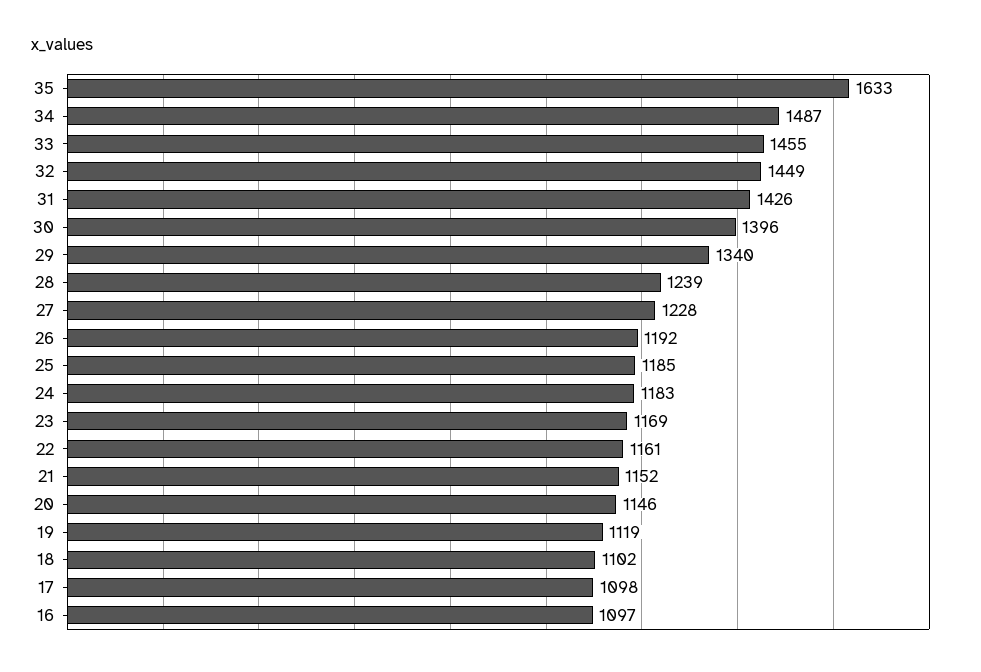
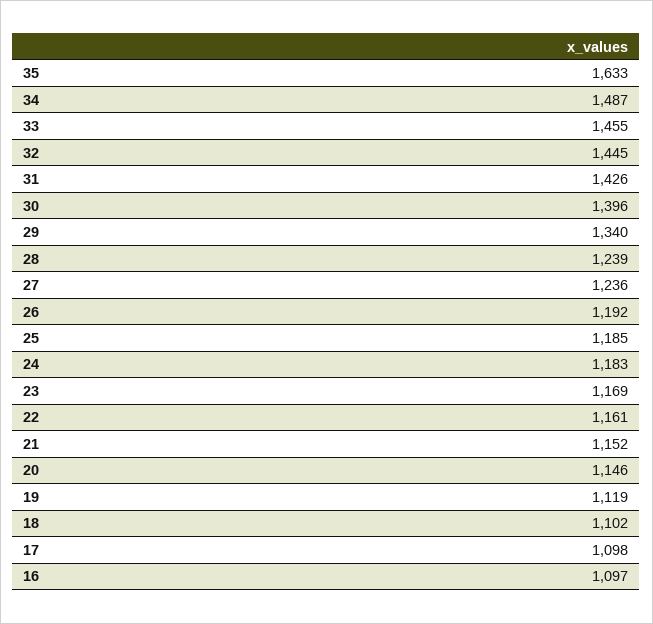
  {
    "35": 1633,
    "34": 1487,
    "33": 1455,
-   "32": 1449,
+   "32": 1445,
    "31": 1426,
    "30": 1396,
    "29": 1340,
    "28": 1239,
-   "27": 1228,
+   "27": 1236,
    "26": 1192,
    "25": 1185,
    "24": 1183,
    "23": 1169,
    "22": 1161,
    "21": 1152,
    "20": 1146,
    "19": 1119,
    "18": 1102,
    "17": 1098,
    "16": 1097
  }

